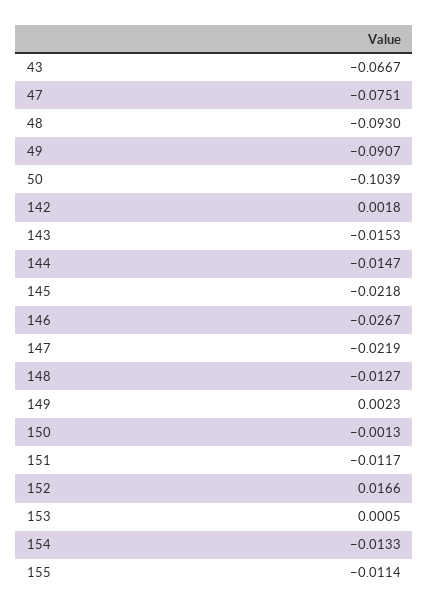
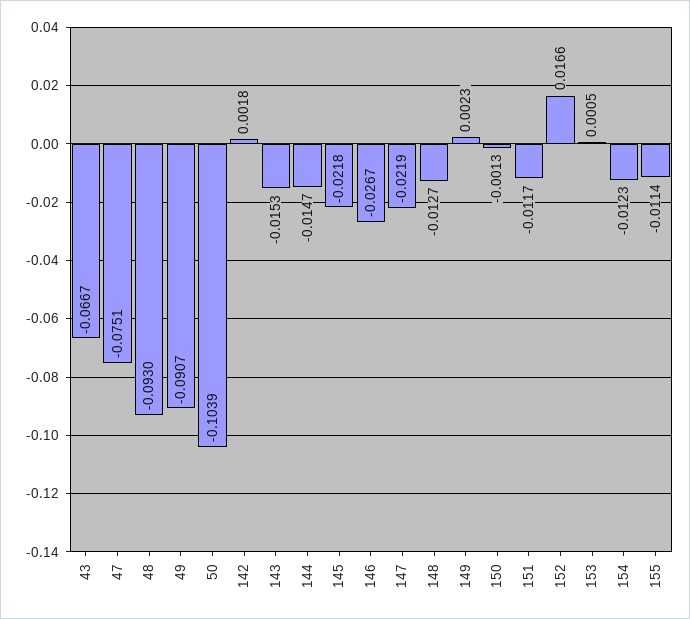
  {
    "43": -0.0667,
    "47": -0.0751,
    "48": -0.093,
    "49": -0.0907,
    "50": -0.1039,
    "142": 0.0018,
    "143": -0.0153,
    "144": -0.0147,
    "145": -0.0218,
    "146": -0.0267,
    "147": -0.0219,
    "148": -0.0127,
    "149": 0.0023,
    "150": -0.0013,
    "151": -0.0117,
    "152": 0.0166,
    "153": 0.0005,
-   "154": -0.0133,
+   "154": -0.0123,
    "155": -0.0114
  }

